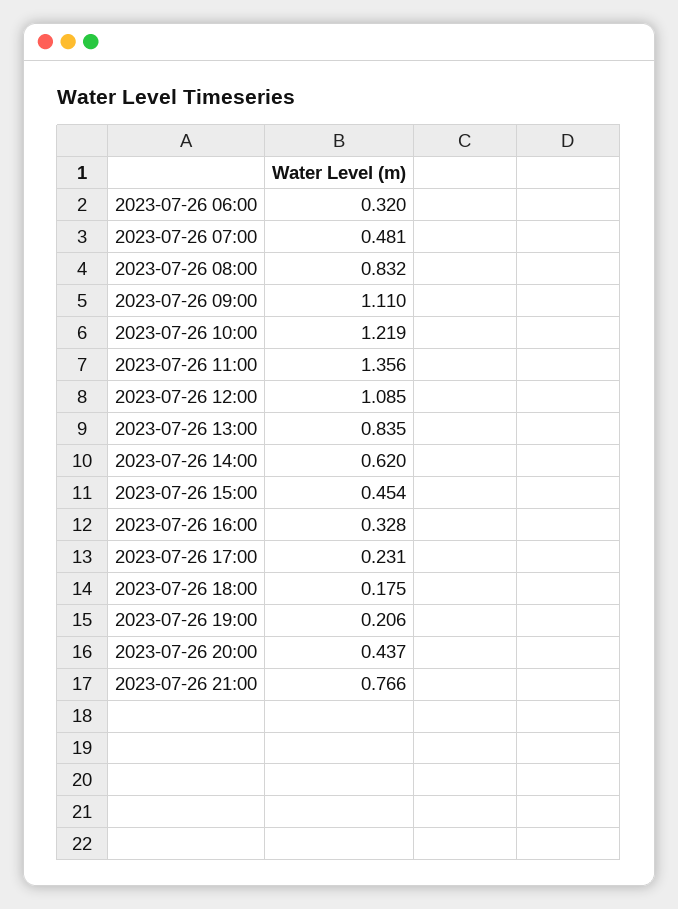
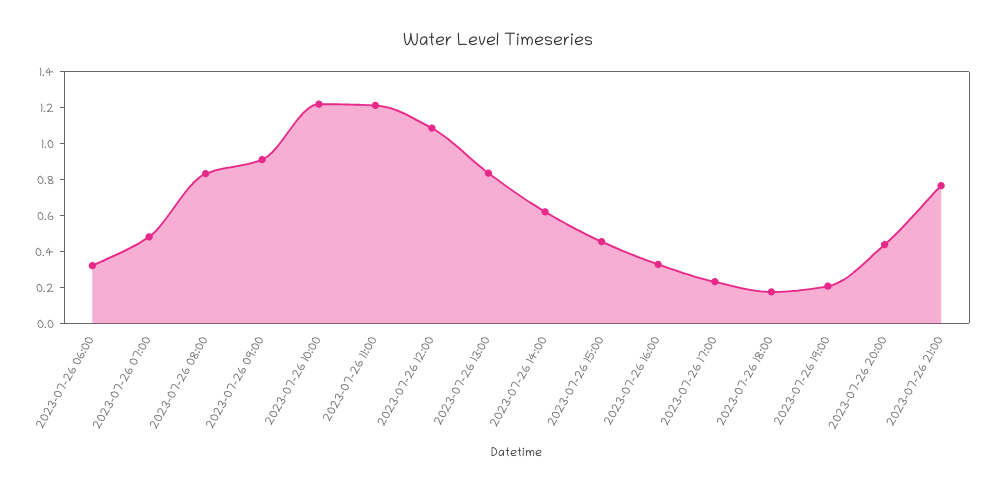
  {
    "2023-07-26 06:00": 0.32,
    "2023-07-26 07:00": 0.481,
    "2023-07-26 08:00": 0.832,
-   "2023-07-26 09:00": 1.11,
+   "2023-07-26 09:00": 0.9,
    "2023-07-26 10:00": 1.219,
-   "2023-07-26 11:00": 1.356,
+   "2023-07-26 11:00": 1.2,
    "2023-07-26 12:00": 1.085,
    "2023-07-26 13:00": 0.835,
    "2023-07-26 14:00": 0.62,
    "2023-07-26 15:00": 0.454,
    "2023-07-26 16:00": 0.328,
    "2023-07-26 17:00": 0.231,
    "2023-07-26 18:00": 0.175,
    "2023-07-26 19:00": 0.206,
    "2023-07-26 20:00": 0.437,
    "2023-07-26 21:00": 0.766
  }

